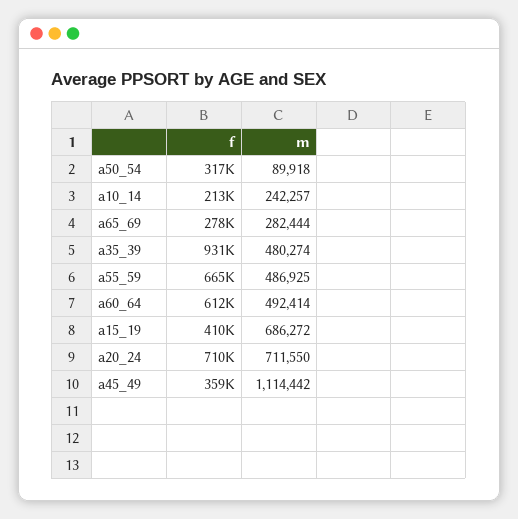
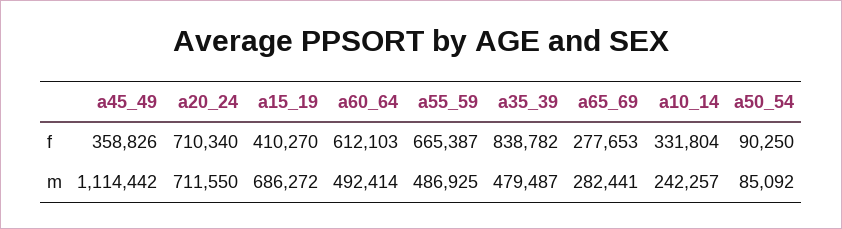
  {
    "f": {
-     "a50_54": 317000,
+     "a50_54": 90250,
-     "a10_14": 213000,
+     "a10_14": 331804,
      "a65_69": 277653,
-     "a35_39": 931000,
+     "a35_39": 838782,
      "a55_59": 665387,
      "a60_64": 612103,
      "a15_19": 410270,
      "a20_24": 710340,
      "a45_49": 358826
    },
    "m": {
-     "a50_54": 89918,
+     "a50_54": 85092,
      "a10_14": 242257,
-     "a65_69": 282444,
+     "a65_69": 282441,
-     "a35_39": 480274,
+     "a35_39": 479487,
      "a55_59": 486925,
      "a60_64": 492414,
      "a15_19": 686272,
      "a20_24": 711550,
      "a45_49": 1114442
    }
  }

